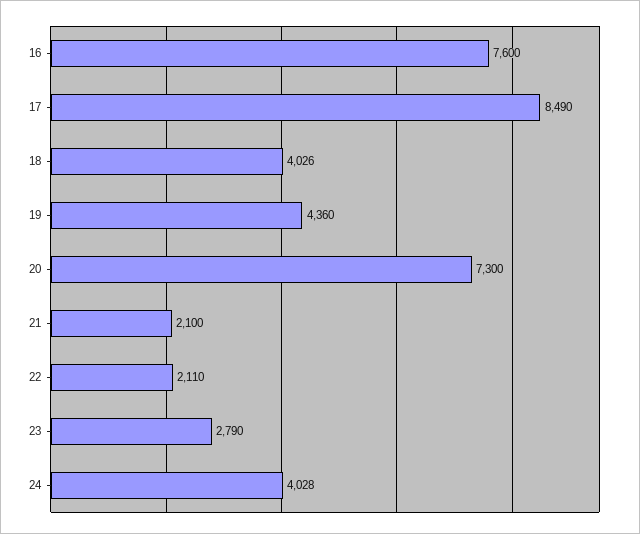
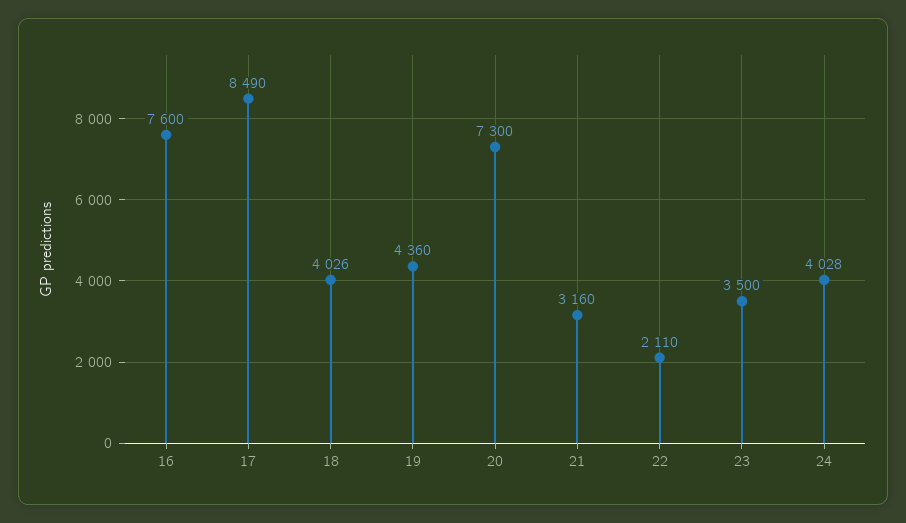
  {
    "16": 7600,
    "17": 8490,
    "18": 4026,
    "19": 4360,
    "20": 7300,
-   "21": 2100,
+   "21": 3160,
    "22": 2110,
-   "23": 2790,
+   "23": 3500,
    "24": 4028
  }

